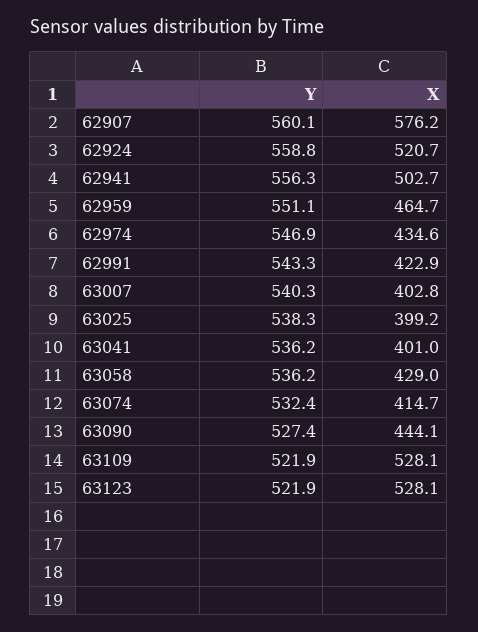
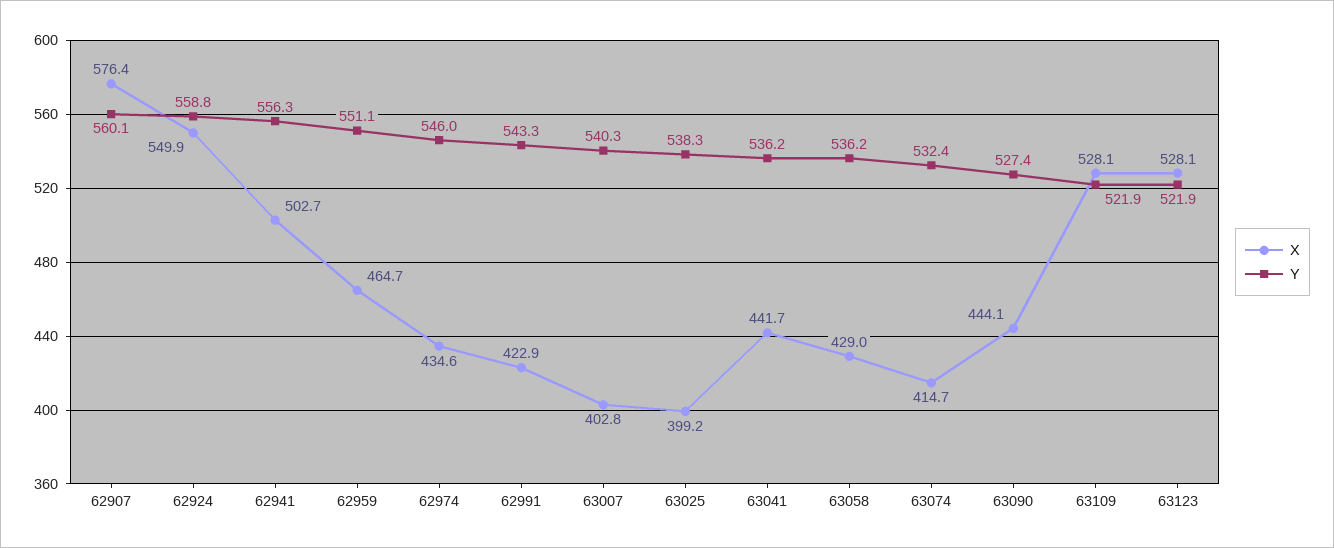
  {
    "Y": {
      "62907": 560.1,
      "62924": 558.8,
      "62941": 556.3,
      "62959": 551.1,
-     "62974": 546.9,
+     "62974": 546,
      "62991": 543.3,
      "63007": 540.3,
      "63025": 538.3,
      "63041": 536.2,
      "63058": 536.2,
      "63074": 532.4,
      "63090": 527.4,
      "63109": 521.9,
      "63123": 521.9
    },
    "X": {
-     "62907": 576.2,
+     "62907": 576.4,
-     "62924": 520.7,
+     "62924": 549.9,
      "62941": 502.7,
      "62959": 464.7,
      "62974": 434.6,
      "62991": 422.9,
      "63007": 402.8,
      "63025": 399.2,
-     "63041": 401,
+     "63041": 441.7,
      "63058": 429,
      "63074": 414.7,
      "63090": 444.1,
      "63109": 528.1,
      "63123": 528.1
    }
  }

